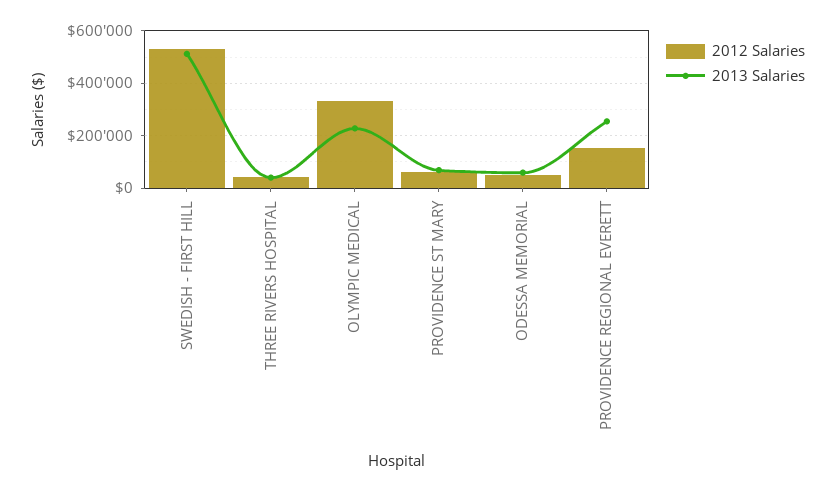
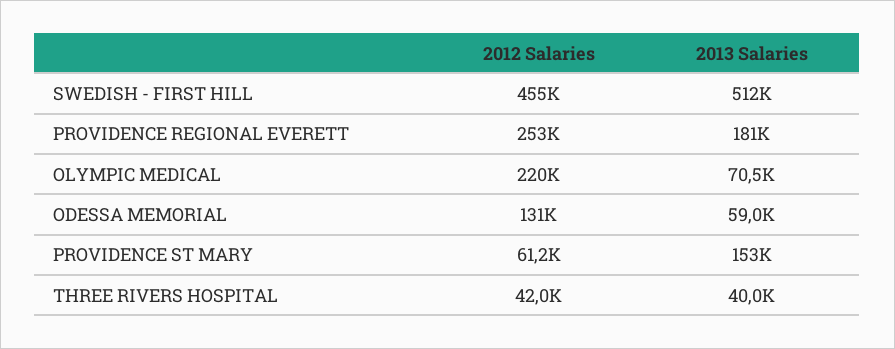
  {
    "2012 Salaries": {
-     "SWEDISH - FIRST HILL": 525000,
+     "SWEDISH - FIRST HILL": 455000,
      "THREE RIVERS HOSPITAL": 42000,
-     "OLYMPIC MEDICAL": 325000,
+     "OLYMPIC MEDICAL": 220000,
      "PROVIDENCE ST MARY": 61200,
-     "ODESSA MEMORIAL": 50000,
+     "ODESSA MEMORIAL": 131000,
-     "PROVIDENCE REGIONAL EVERETT": 150000
+     "PROVIDENCE REGIONAL EVERETT": 253000
    },
    "2013 Salaries": {
      "SWEDISH - FIRST HILL": 512000,
      "THREE RIVERS HOSPITAL": 40000,
-     "OLYMPIC MEDICAL": 225000,
+     "OLYMPIC MEDICAL": 70500,
-     "PROVIDENCE ST MARY": 75000,
+     "PROVIDENCE ST MARY": 153000,
      "ODESSA MEMORIAL": 59000,
-     "PROVIDENCE REGIONAL EVERETT": 250000
+     "PROVIDENCE REGIONAL EVERETT": 181000
    }
  }

